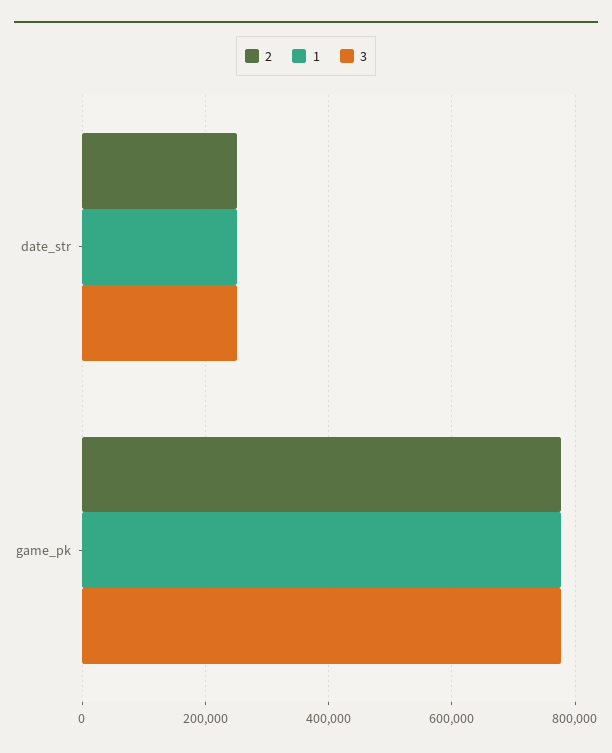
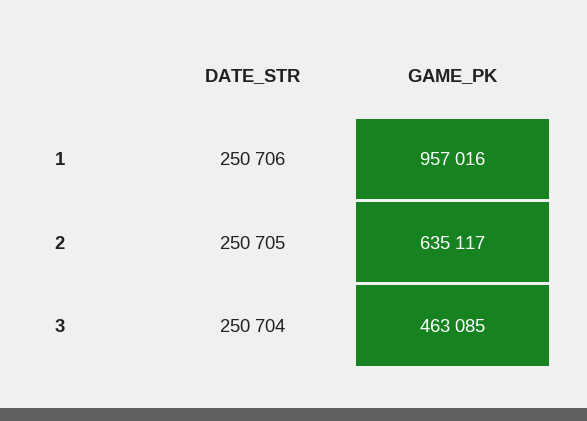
  {
    "2": {
      "date_str": 250705,
-     "game_pk": 780000
+     "game_pk": 635117
    },
    "1": {
      "date_str": 250706,
-     "game_pk": 780000
+     "game_pk": 957016
    },
    "3": {
      "date_str": 250704,
-     "game_pk": 780000
+     "game_pk": 463085
    }
  }

